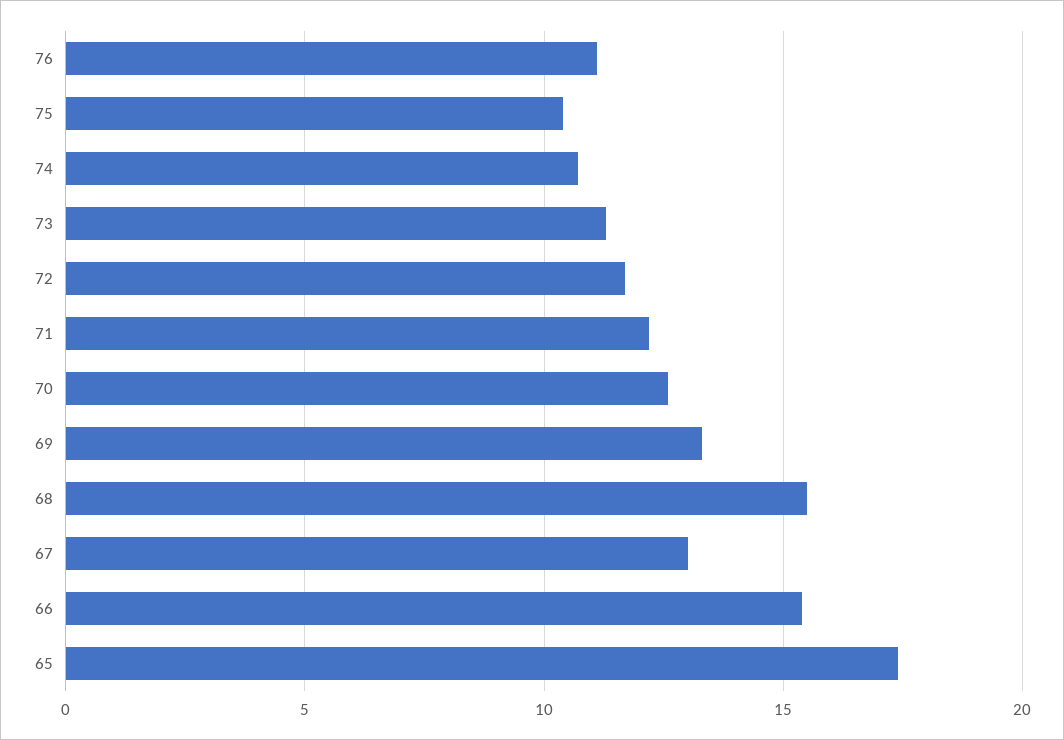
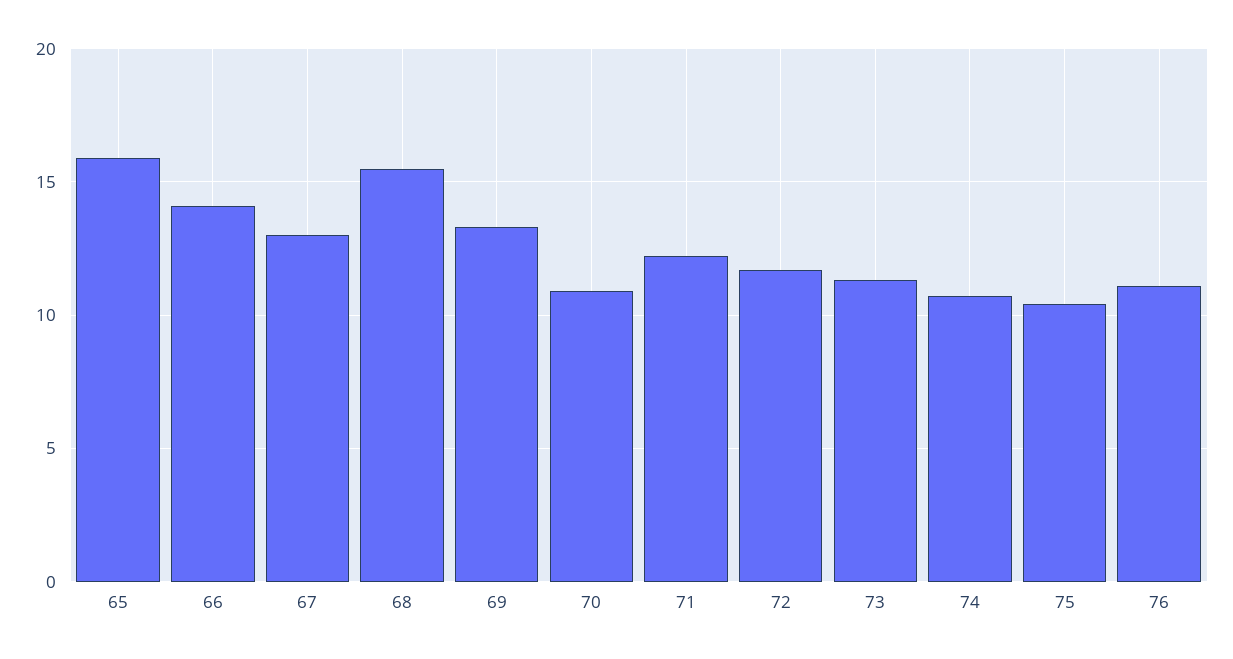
  {
    "76": 11,
    "75": 10.5,
    "74": 10.5,
    "73": 11.5,
    "72": 11.5,
    "71": 12,
-   "70": 12.5,
+   "70": 11,
    "69": 13.5,
    "68": 15.5,
    "67": 13,
-   "66": 15.5,
+   "66": 14,
-   "65": 17.5
+   "65": 16
  }

